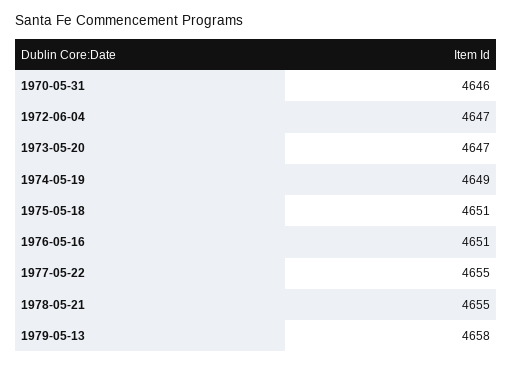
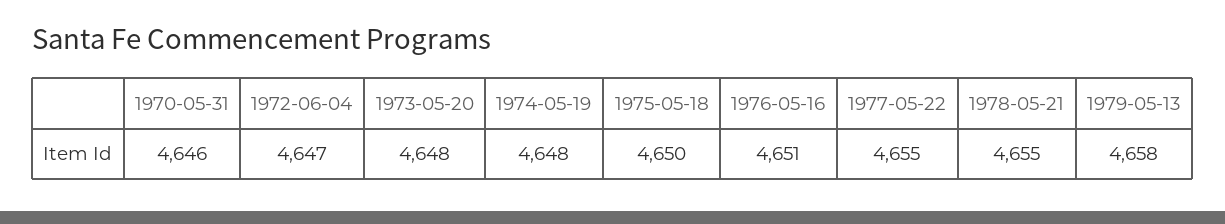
  {
    "1970-05-31": 4646,
    "1972-06-04": 4647,
-   "1973-05-20": 4647,
+   "1973-05-20": 4648,
-   "1974-05-19": 4649,
+   "1974-05-19": 4648,
-   "1975-05-18": 4651,
+   "1975-05-18": 4650,
    "1976-05-16": 4651,
    "1977-05-22": 4655,
    "1978-05-21": 4655,
    "1979-05-13": 4658
  }

